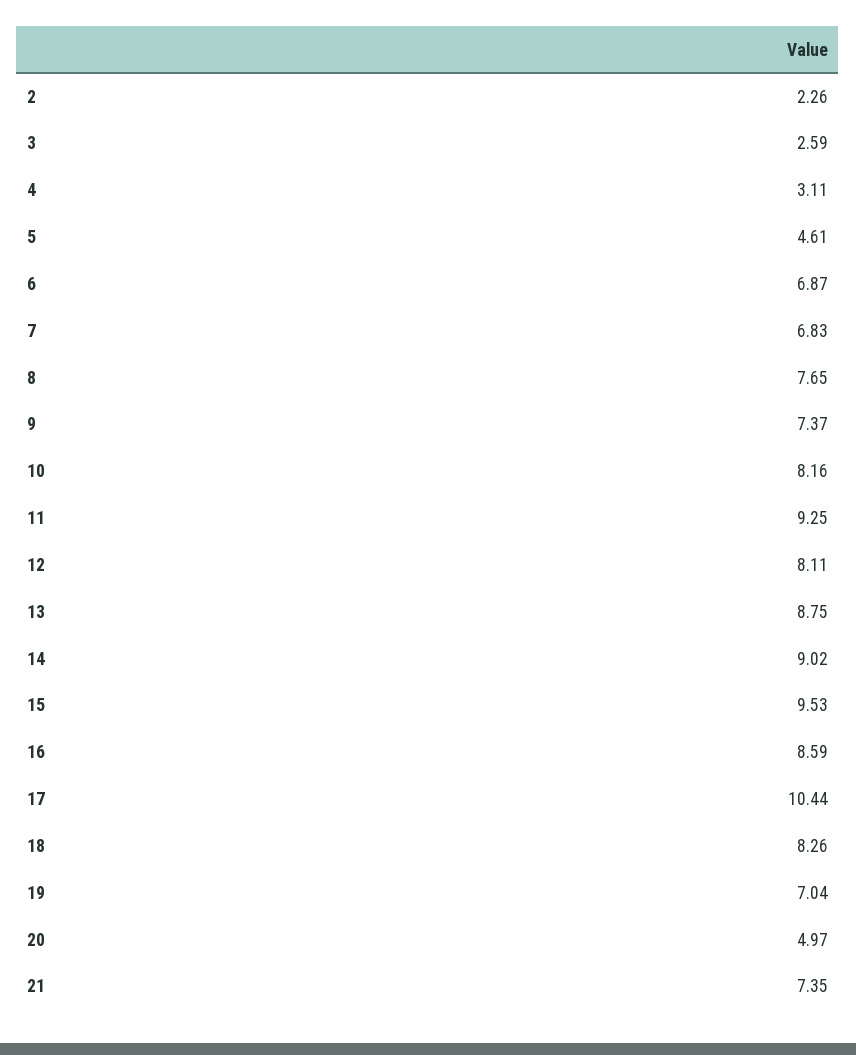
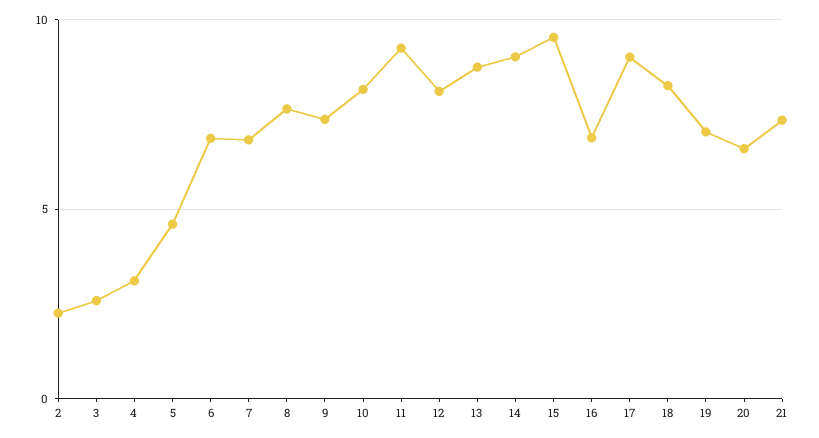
  {
    "2": 2.26,
    "3": 2.59,
    "4": 3.11,
    "5": 4.61,
    "6": 6.87,
    "7": 6.83,
    "8": 7.65,
    "9": 7.37,
    "10": 8.16,
    "11": 9.25,
    "12": 8.11,
    "13": 8.75,
    "14": 9.02,
    "15": 9.53,
-   "16": 8.59,
+   "16": 7,
-   "17": 10.44,
+   "17": 9,
    "18": 8.26,
    "19": 7.04,
-   "20": 4.97,
+   "20": 6.5,
    "21": 7.35
  }

